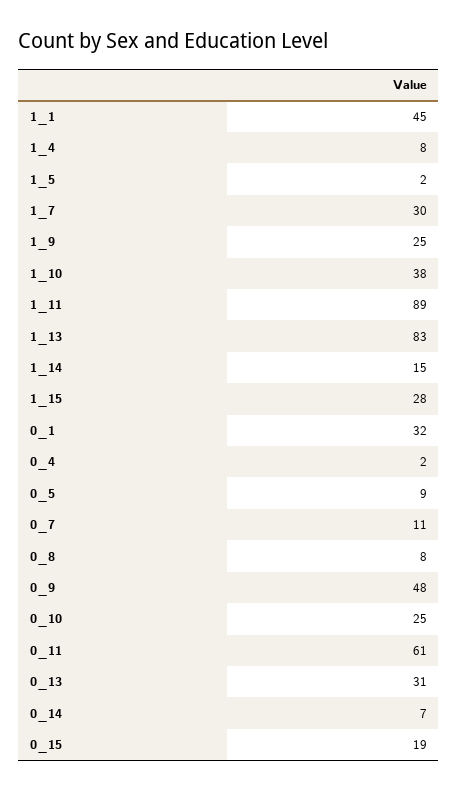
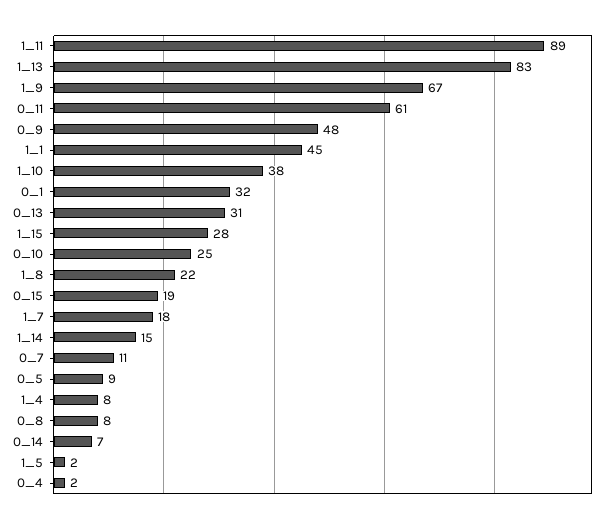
  {
    "1_1": 45,
    "1_4": 8,
    "1_5": 2,
-   "1_7": 30,
+   "1_7": 18,
-   "1_9": 25,
+   "1_9": 67,
    "1_10": 38,
    "1_11": 89,
    "1_13": 83,
    "1_14": 15,
    "1_15": 28,
    "0_1": 32,
    "0_4": 2,
    "0_5": 9,
    "0_7": 11,
    "0_8": 8,
    "0_9": 48,
    "0_10": 25,
    "0_11": 61,
    "0_13": 31,
    "0_14": 7,
-   "0_15": 19
+   "0_15": 19,
+   "1_8": 22
  }

